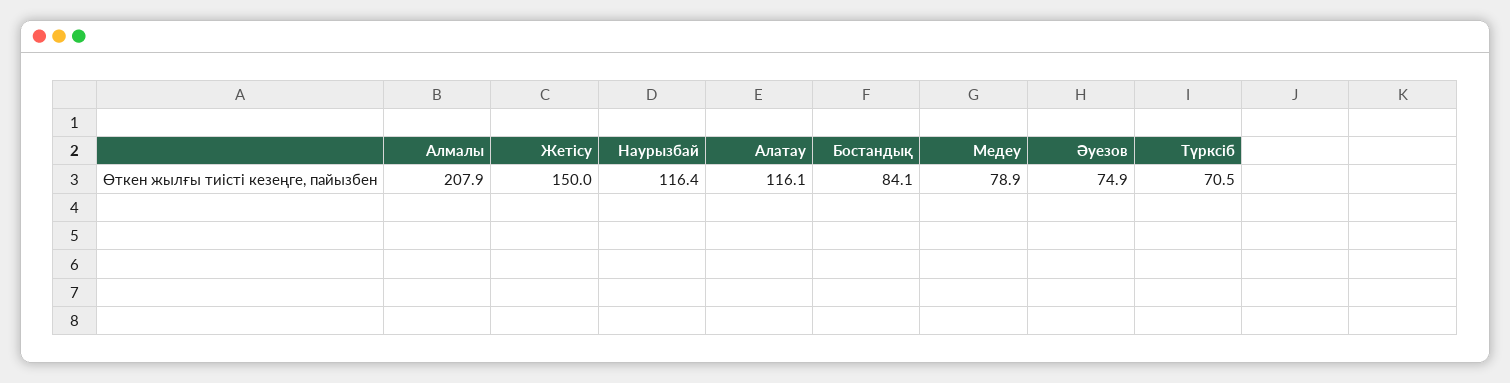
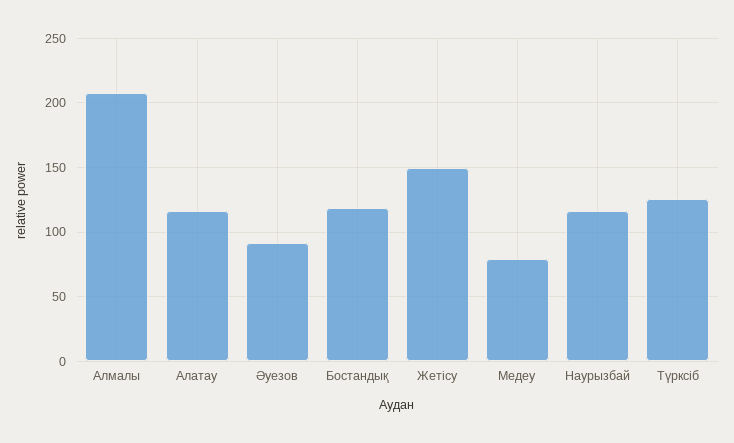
  {
    "Алмалы": 207.9,
    "Жетісу": 150,
    "Наурызбай": 116.4,
    "Алатау": 116.1,
-   "Бостандық": 84.1,
+   "Бостандық": 120,
    "Медеу": 78.9,
-   "Әуезов": 74.9,
+   "Әуезов": 90,
-   "Түрксіб": 70.5
+   "Түрксіб": 125
  }

